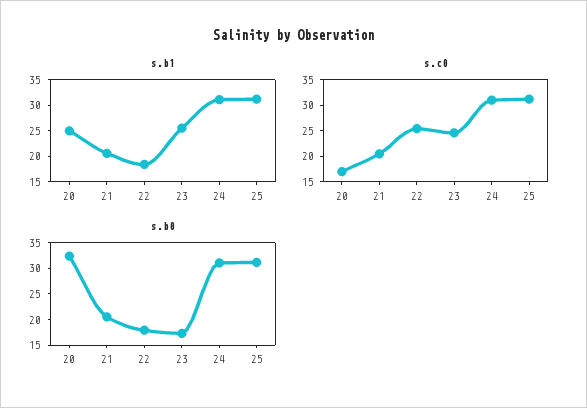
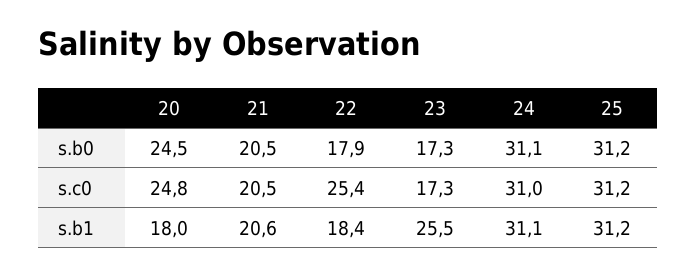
  {
    "s.b1": {
-     "20": 25,
+     "20": 18,
      "21": 20.6,
      "22": 18.4,
      "23": 25.5,
      "24": 31.1,
      "25": 31.2
    },
    "s.c0": {
-     "20": 17.5,
+     "20": 24.8,
      "21": 20.5,
      "22": 25.4,
-     "23": 25,
+     "23": 17.3,
      "24": 31,
      "25": 31.2
    },
    "s.b0": {
-     "20": 32.5,
+     "20": 24.5,
      "21": 20.5,
      "22": 17.9,
      "23": 17.3,
      "24": 31.1,
      "25": 31.2
    }
  }

